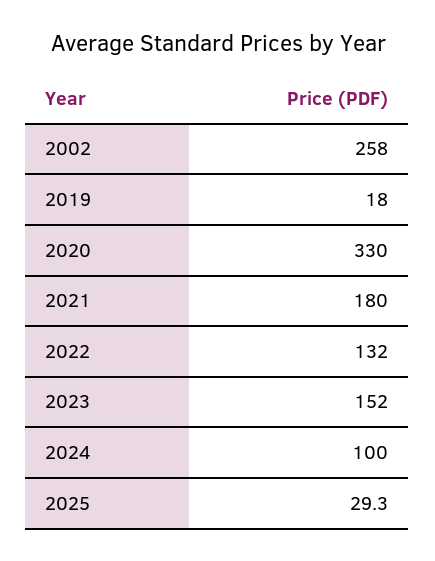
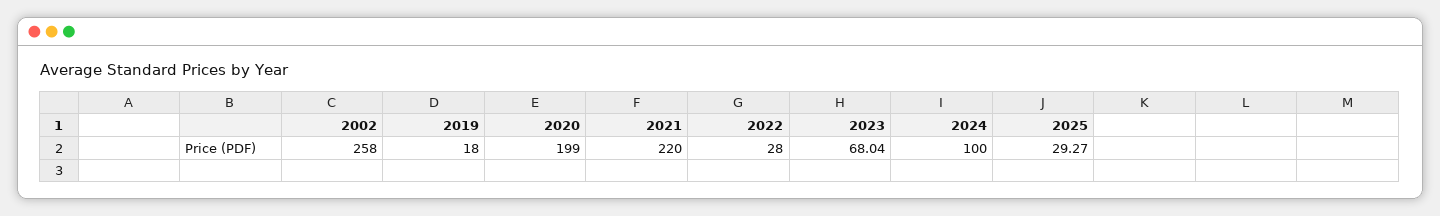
  {
    "2002": 258,
    "2019": 18,
-   "2020": 330,
+   "2020": 199,
-   "2021": 180,
+   "2021": 220,
-   "2022": 132,
+   "2022": 28,
-   "2023": 152,
+   "2023": 68.04,
    "2024": 100,
    "2025": 29.27
  }

